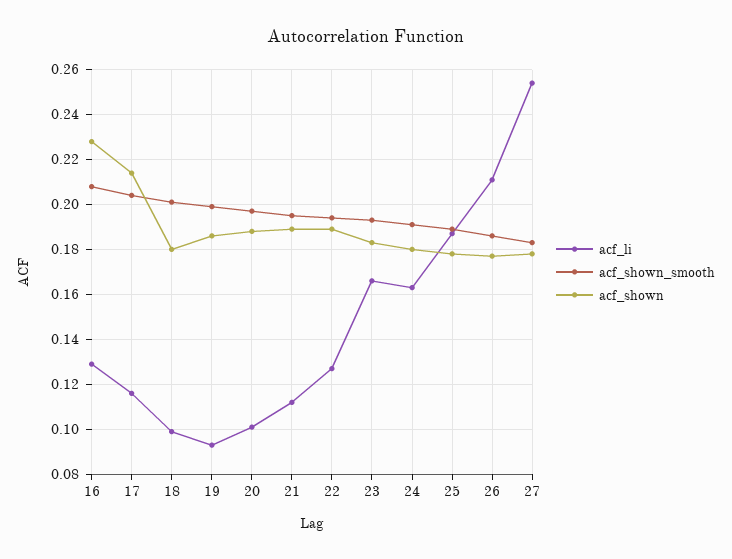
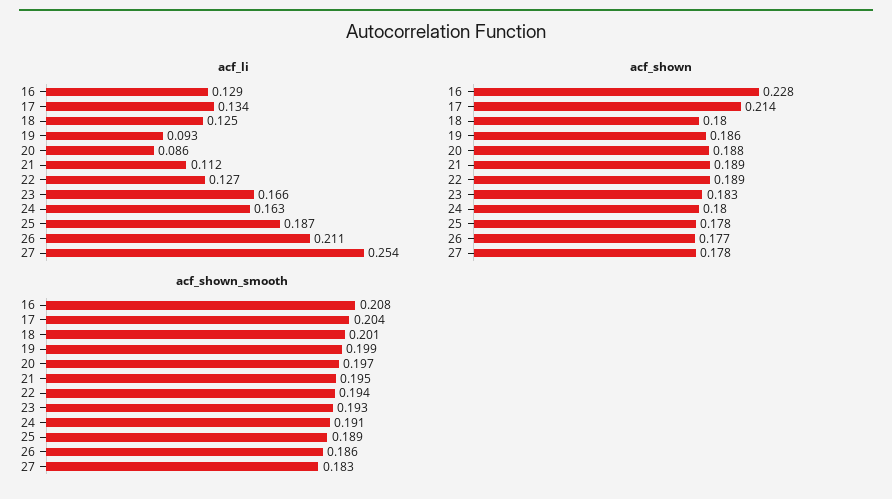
  {
    "acf_li": {
      "16": 0.129,
-     "17": 0.115,
+     "17": 0.134,
-     "18": 0.1,
+     "18": 0.125,
      "19": 0.093,
-     "20": 0.1,
+     "20": 0.086,
      "21": 0.112,
      "22": 0.127,
      "23": 0.166,
      "24": 0.163,
      "25": 0.187,
      "26": 0.211,
      "27": 0.254
    },
    "acf_shown_smooth": {
      "16": 0.208,
      "17": 0.204,
      "18": 0.201,
      "19": 0.199,
      "20": 0.197,
      "21": 0.195,
      "22": 0.194,
      "23": 0.193,
      "24": 0.191,
      "25": 0.189,
      "26": 0.186,
      "27": 0.183
    },
    "acf_shown": {
      "16": 0.228,
      "17": 0.214,
      "18": 0.18,
      "19": 0.186,
      "20": 0.188,
      "21": 0.189,
      "22": 0.189,
      "23": 0.183,
      "24": 0.18,
      "25": 0.178,
      "26": 0.177,
      "27": 0.178
    }
  }

